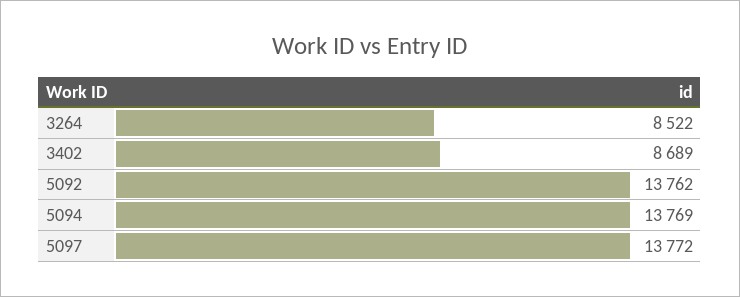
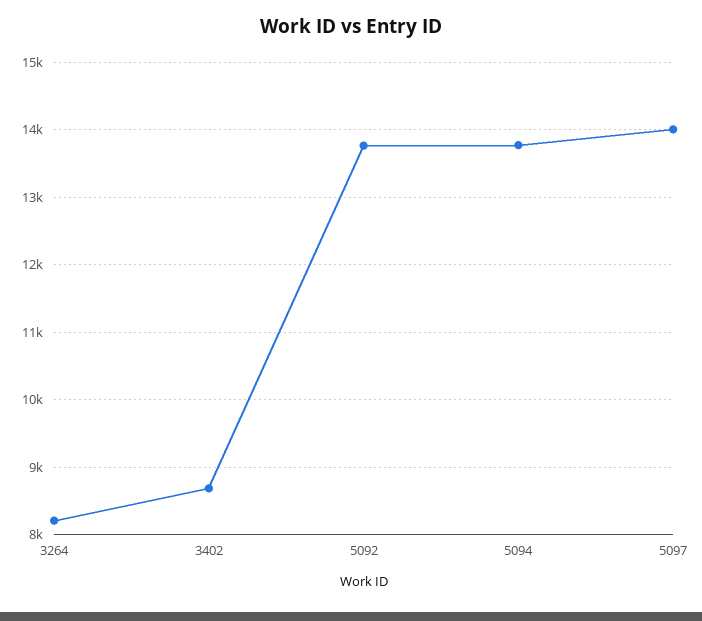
  {
-   "3264": 8522,
+   "3264": 8200,
    "3402": 8689,
    "5092": 13762,
    "5094": 13769,
-   "5097": 13772
+   "5097": 14000
  }

